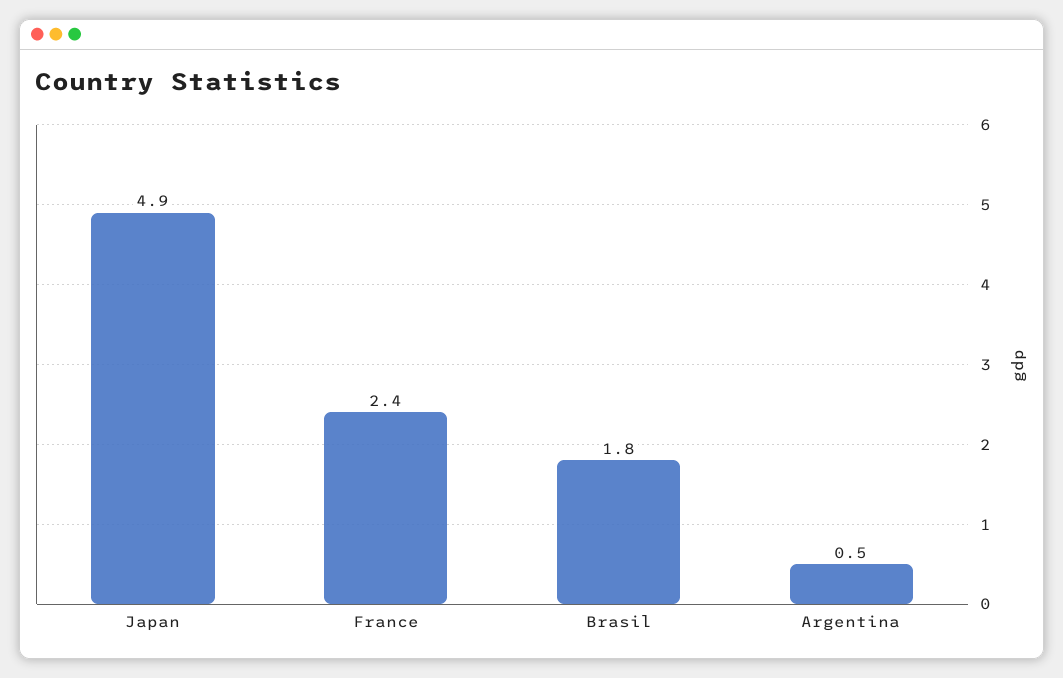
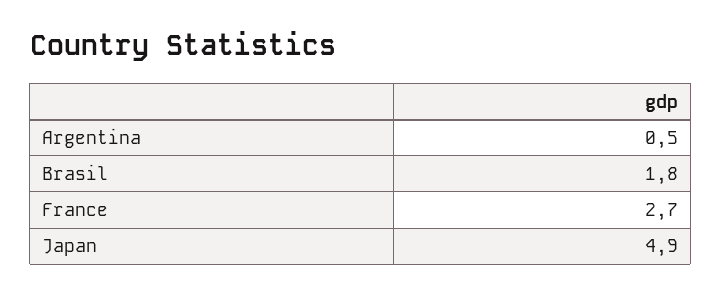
  {
    "Japan": 4.9,
-   "France": 2.4,
+   "France": 2.7,
    "Brasil": 1.8,
    "Argentina": 0.5
  }

